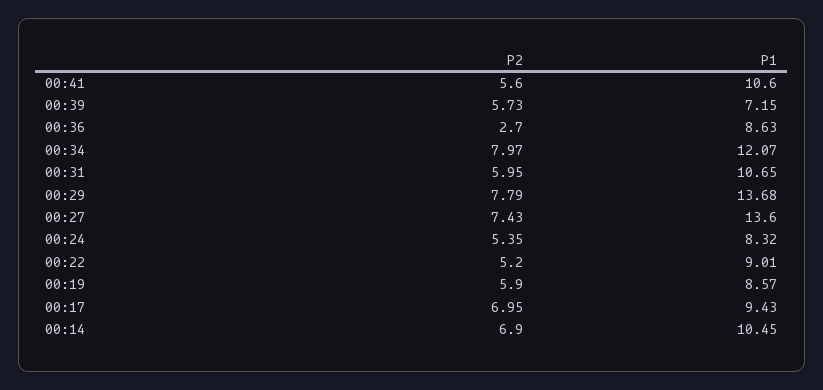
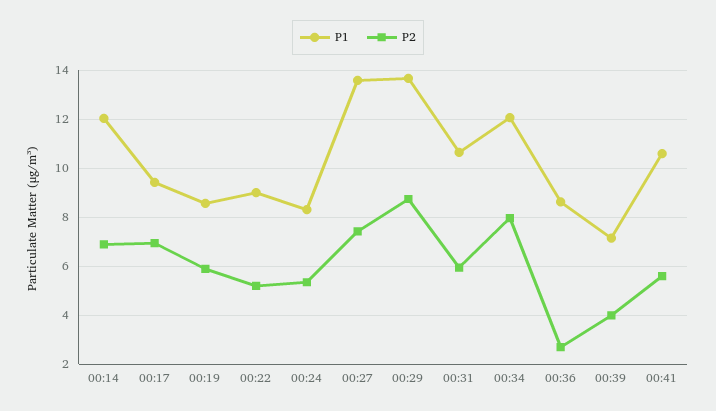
  {
    "P2": {
      "00:41": 5.6,
-     "00:39": 5.73,
+     "00:39": 4,
      "00:36": 2.7,
      "00:34": 7.97,
      "00:31": 5.95,
-     "00:29": 7.79,
+     "00:29": 8.75,
      "00:27": 7.43,
      "00:24": 5.35,
      "00:22": 5.2,
      "00:19": 5.9,
      "00:17": 6.95,
      "00:14": 6.9
    },
    "P1": {
      "00:41": 10.6,
      "00:39": 7.15,
      "00:36": 8.63,
      "00:34": 12.07,
      "00:31": 10.65,
      "00:29": 13.68,
      "00:27": 13.6,
      "00:24": 8.32,
      "00:22": 9.01,
      "00:19": 8.57,
      "00:17": 9.43,
-     "00:14": 10.45
+     "00:14": 12
    }
  }

